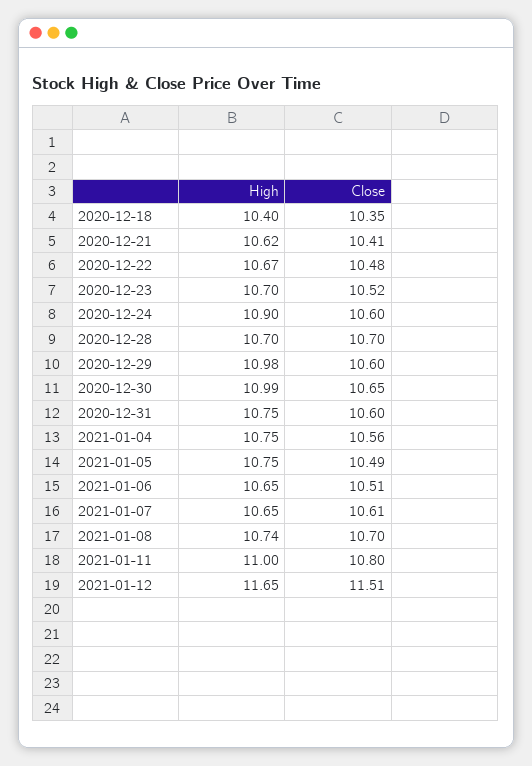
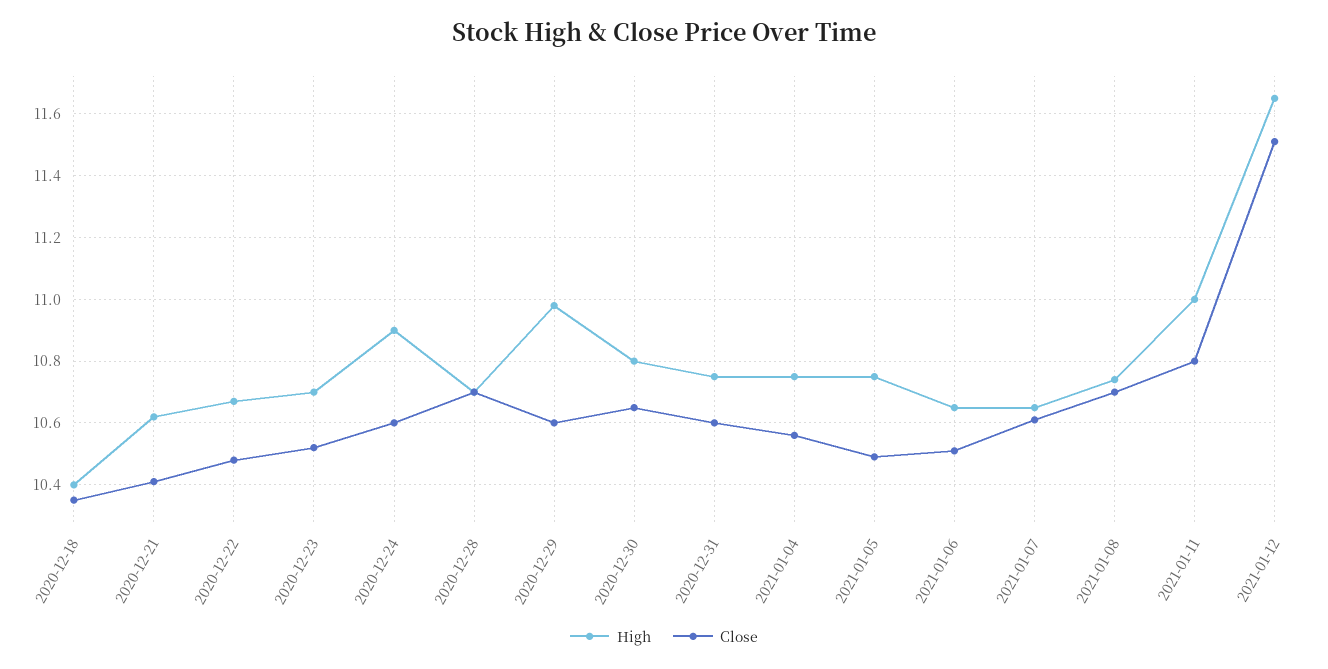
  {
    "High": {
      "2020-12-18": 10.4,
      "2020-12-21": 10.62,
      "2020-12-22": 10.67,
      "2020-12-23": 10.7,
      "2020-12-24": 10.9,
      "2020-12-28": 10.7,
      "2020-12-29": 10.98,
-     "2020-12-30": 10.99,
+     "2020-12-30": 10.8,
      "2020-12-31": 10.75,
      "2021-01-04": 10.75,
      "2021-01-05": 10.75,
      "2021-01-06": 10.65,
      "2021-01-07": 10.65,
      "2021-01-08": 10.74,
      "2021-01-11": 11,
      "2021-01-12": 11.65
    },
    "Close": {
      "2020-12-18": 10.35,
      "2020-12-21": 10.41,
      "2020-12-22": 10.48,
      "2020-12-23": 10.52,
      "2020-12-24": 10.6,
      "2020-12-28": 10.7,
      "2020-12-29": 10.6,
      "2020-12-30": 10.65,
      "2020-12-31": 10.6,
      "2021-01-04": 10.56,
      "2021-01-05": 10.49,
      "2021-01-06": 10.51,
      "2021-01-07": 10.61,
      "2021-01-08": 10.7,
      "2021-01-11": 10.8,
      "2021-01-12": 11.51
    }
  }

